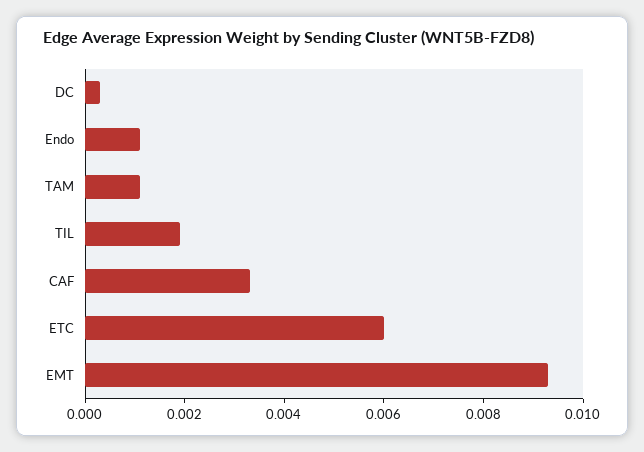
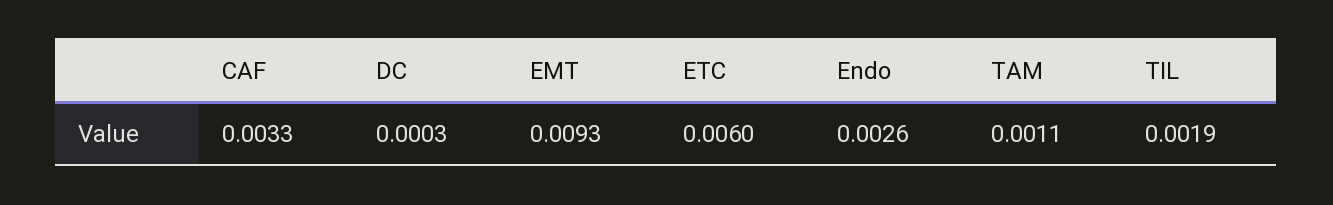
  {
    "DC": 0.0003,
-   "Endo": 0.001,
+   "Endo": 0.0026,
    "TAM": 0.0011,
    "TIL": 0.0019,
    "CAF": 0.0033,
    "ETC": 0.006,
    "EMT": 0.0093
  }

